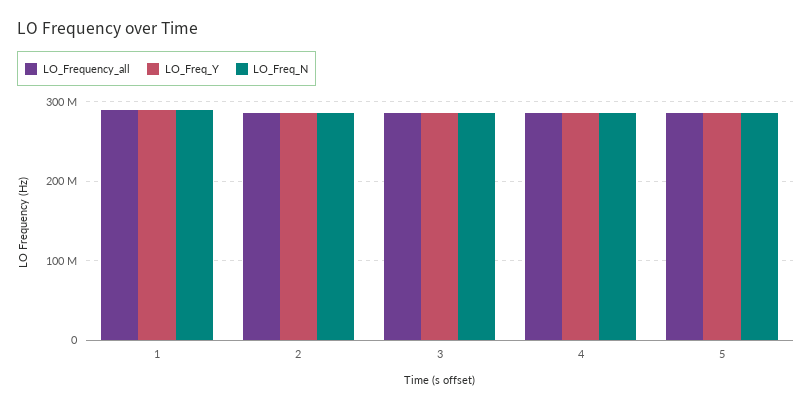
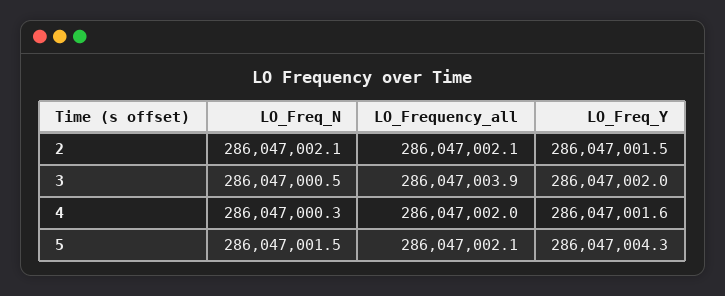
  {
    "LO_Frequency_all": {
-     "1": 290000000,
      "2": 286047002.1,
      "3": 286047003.9,
      "4": 286047002,
      "5": 286047002.1
    },
    "LO_Freq_Y": {
-     "1": 290000000,
      "2": 286047001.5,
      "3": 286047002,
      "4": 286047001.6,
      "5": 286047004.3
    },
    "LO_Freq_N": {
-     "1": 290000000,
      "2": 286047002.1,
      "3": 286047000.5,
      "4": 286047000.3,
      "5": 286047001.5
    }
  }

